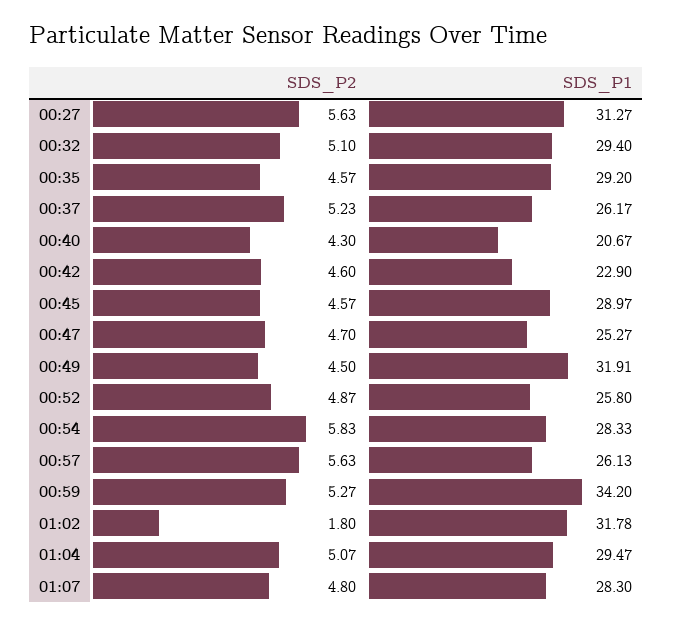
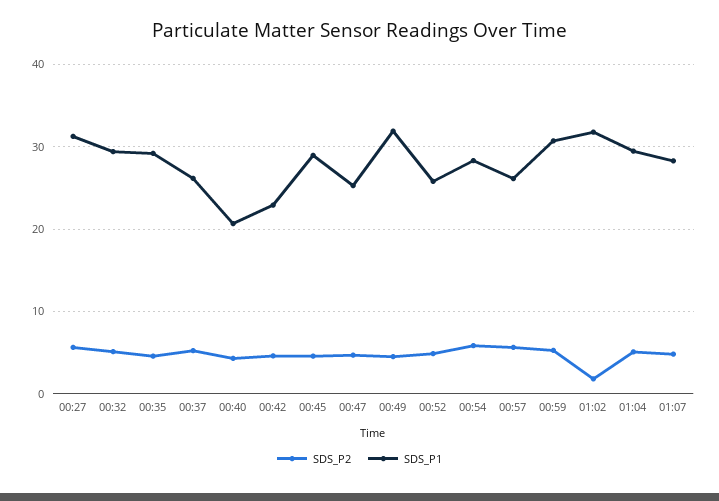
  {
    "SDS_P2": {
      "00:27": 5.63,
      "00:32": 5.1,
      "00:35": 4.57,
      "00:37": 5.23,
      "00:40": 4.3,
      "00:42": 4.6,
      "00:45": 4.57,
      "00:47": 4.7,
      "00:49": 4.5,
      "00:52": 4.87,
      "00:54": 5.83,
      "00:57": 5.63,
      "00:59": 5.27,
      "01:02": 1.8,
      "01:04": 5.07,
      "01:07": 4.8
    },
    "SDS_P1": {
      "00:27": 31.27,
      "00:32": 29.4,
      "00:35": 29.2,
      "00:37": 26.17,
      "00:40": 20.67,
      "00:42": 22.9,
      "00:45": 28.97,
      "00:47": 25.27,
      "00:49": 31.91,
      "00:52": 25.8,
      "00:54": 28.33,
      "00:57": 26.13,
-     "00:59": 34.2,
+     "00:59": 31,
      "01:02": 31.78,
      "01:04": 29.47,
      "01:07": 28.3
    }
  }

